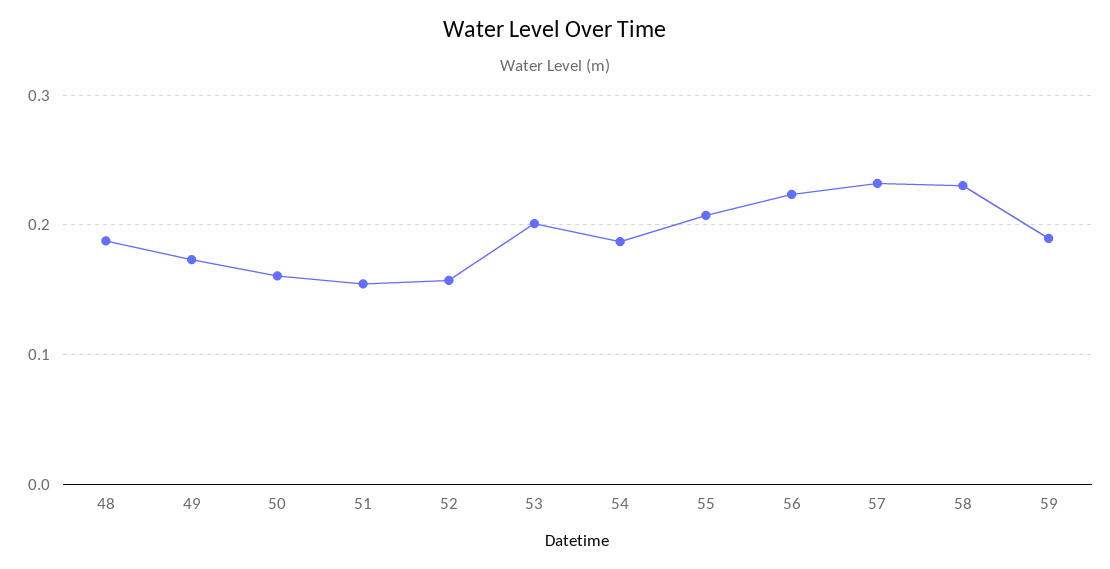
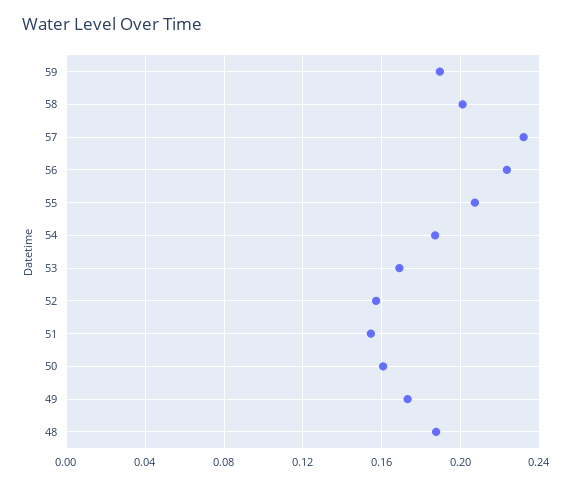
  {
    "48": 0.19,
    "49": 0.175,
    "50": 0.16,
    "51": 0.155,
    "52": 0.155,
-   "53": 0.2,
+   "53": 0.17,
    "54": 0.185,
    "55": 0.205,
    "56": 0.225,
    "57": 0.23,
-   "58": 0.23,
+   "58": 0.2,
    "59": 0.19
  }

